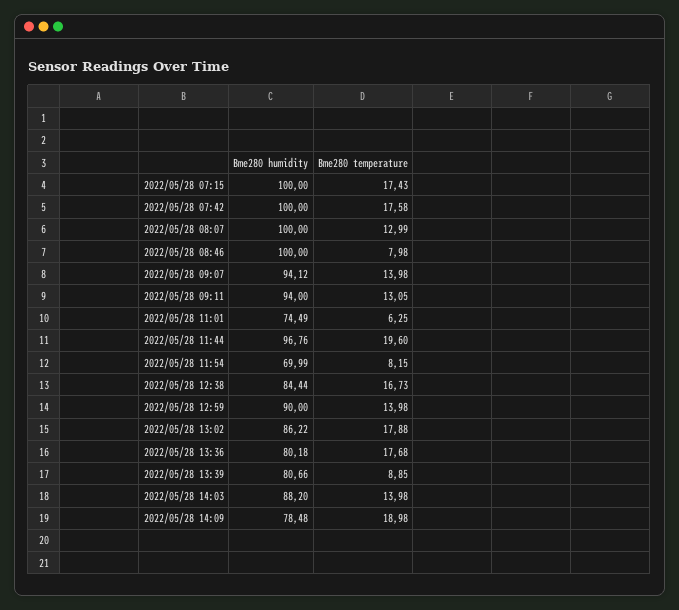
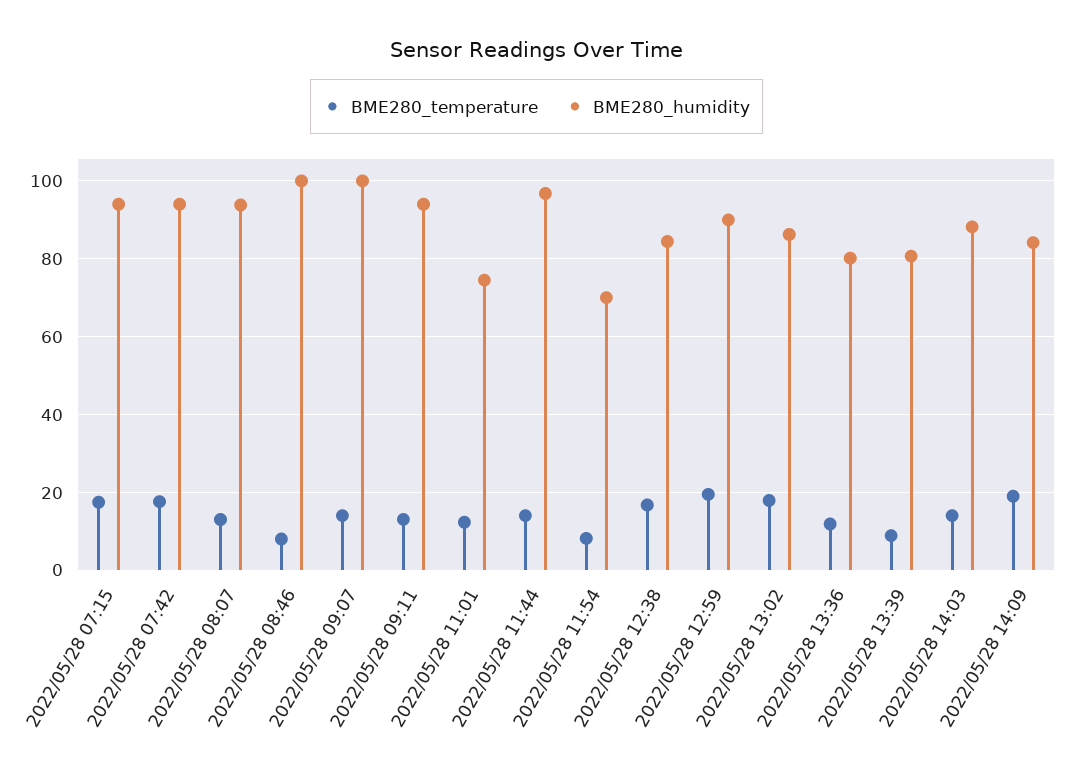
  {
    "Bme280 humidity": {
-     "2022/05/28 07:15": 100,
+     "2022/05/28 07:15": 94,
-     "2022/05/28 07:42": 100,
+     "2022/05/28 07:42": 94,
-     "2022/05/28 08:07": 100,
+     "2022/05/28 08:07": 94,
      "2022/05/28 08:46": 100,
-     "2022/05/28 09:07": 94.12,
+     "2022/05/28 09:07": 100,
      "2022/05/28 09:11": 94,
      "2022/05/28 11:01": 74.49,
      "2022/05/28 11:44": 96.76,
      "2022/05/28 11:54": 69.99,
      "2022/05/28 12:38": 84.44,
      "2022/05/28 12:59": 90,
      "2022/05/28 13:02": 86.22,
      "2022/05/28 13:36": 80.18,
      "2022/05/28 13:39": 80.66,
      "2022/05/28 14:03": 88.2,
-     "2022/05/28 14:09": 78.48
+     "2022/05/28 14:09": 84
    },
    "Bme280 temperature": {
      "2022/05/28 07:15": 17.43,
      "2022/05/28 07:42": 17.58,
      "2022/05/28 08:07": 12.99,
      "2022/05/28 08:46": 7.98,
      "2022/05/28 09:07": 13.98,
      "2022/05/28 09:11": 13.05,
-     "2022/05/28 11:01": 6.25,
+     "2022/05/28 11:01": 12,
-     "2022/05/28 11:44": 19.6,
+     "2022/05/28 11:44": 14,
      "2022/05/28 11:54": 8.15,
      "2022/05/28 12:38": 16.73,
-     "2022/05/28 12:59": 13.98,
+     "2022/05/28 12:59": 20,
      "2022/05/28 13:02": 17.88,
-     "2022/05/28 13:36": 17.68,
+     "2022/05/28 13:36": 12,
      "2022/05/28 13:39": 8.85,
      "2022/05/28 14:03": 13.98,
      "2022/05/28 14:09": 18.98
    }
  }

